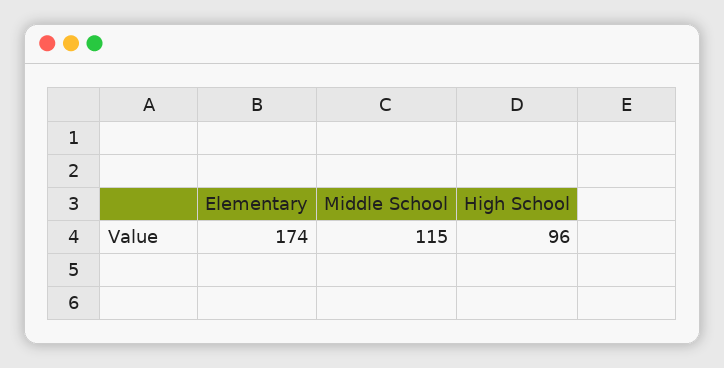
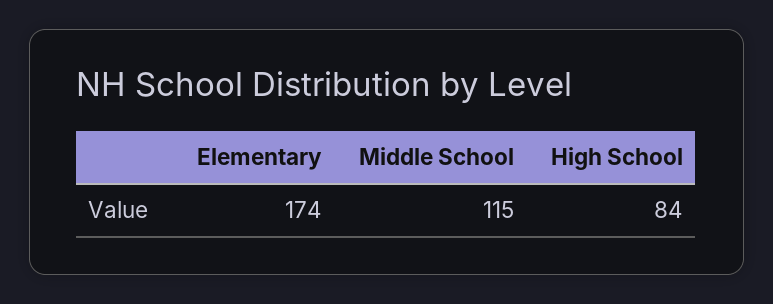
  {
    "Elementary": 174,
    "Middle School": 115,
-   "High School": 96
+   "High School": 84
  }

